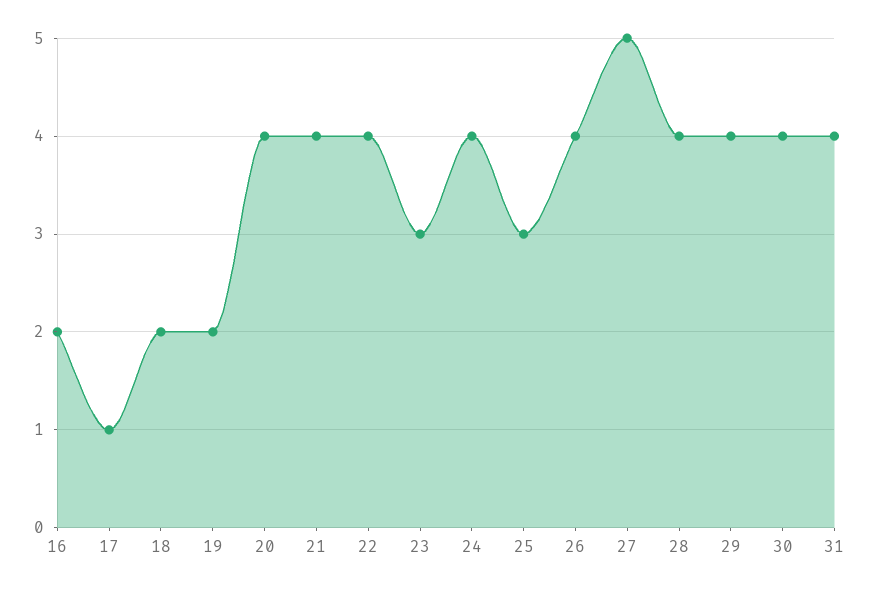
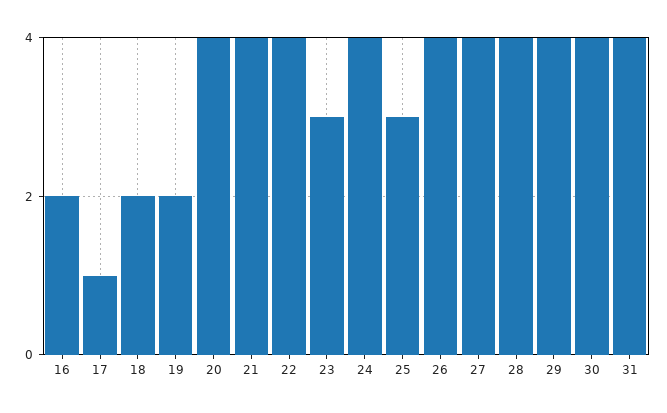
  {
    "16": 2,
    "17": 1,
    "18": 2,
    "19": 2,
    "20": 4,
    "21": 4,
    "22": 4,
    "23": 3,
    "24": 4,
    "25": 3,
    "26": 4,
-   "27": 5,
+   "27": 4,
    "28": 4,
    "29": 4,
    "30": 4,
    "31": 4
  }

